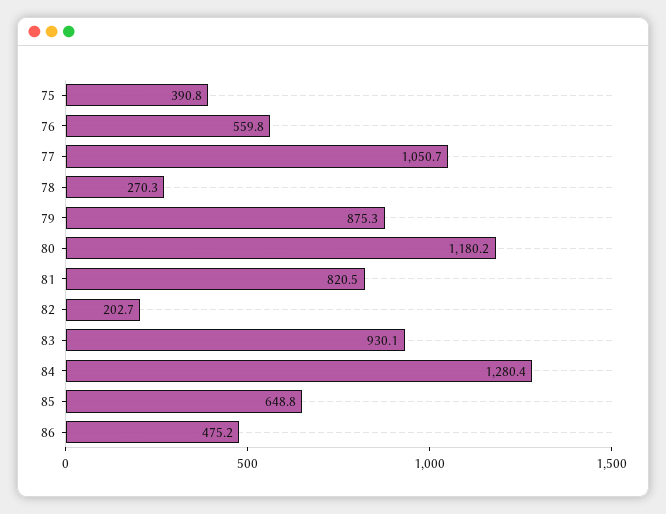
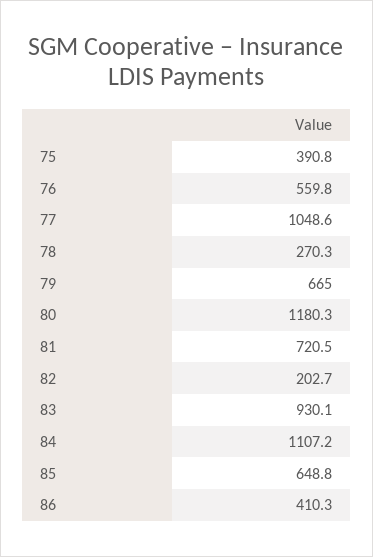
  {
    "75": 390.8,
    "76": 559.8,
-   "77": 1050.7,
+   "77": 1048.6,
    "78": 270.3,
-   "79": 875.3,
+   "79": 665,
-   "80": 1180.2,
+   "80": 1180.3,
-   "81": 820.5,
+   "81": 720.5,
    "82": 202.7,
    "83": 930.1,
-   "84": 1280.4,
+   "84": 1107.2,
    "85": 648.8,
-   "86": 475.2
+   "86": 410.3
  }

